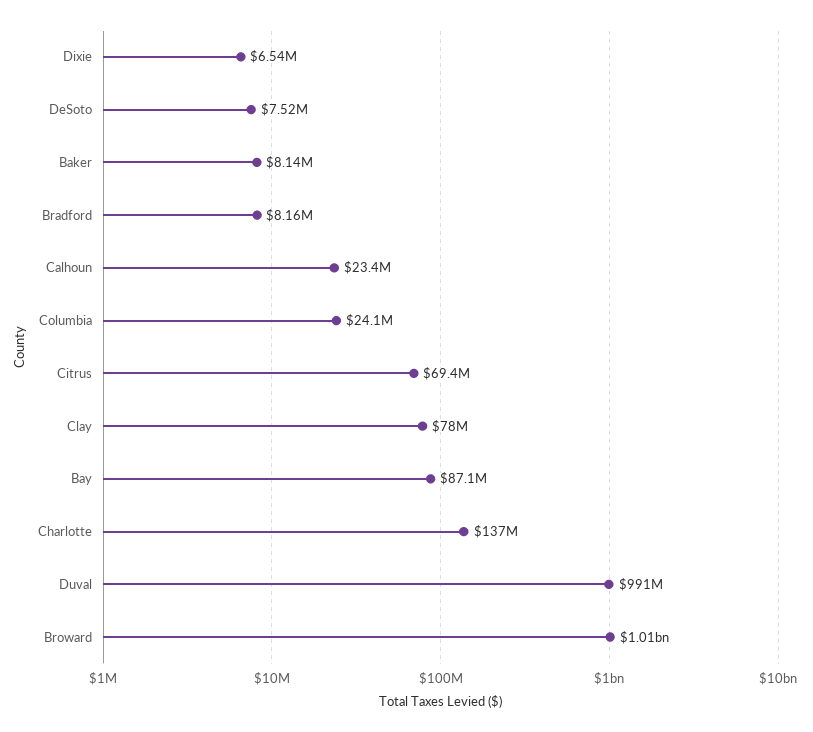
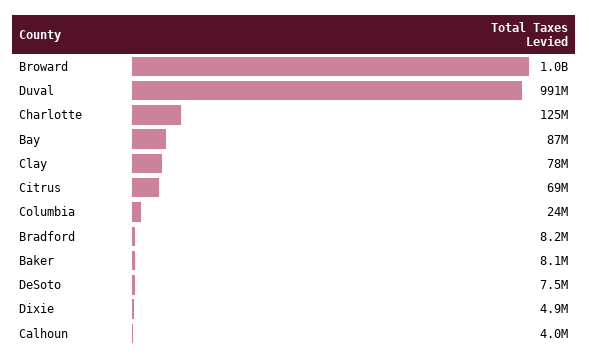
  {
-   "Dixie": 6540000,
+   "Dixie": 4900000,
    "DeSoto": 7520000,
    "Baker": 8140000,
    "Bradford": 8160000,
-   "Calhoun": 23400000,
+   "Calhoun": 4000000,
    "Columbia": 24100000,
    "Citrus": 69400000,
    "Clay": 78000000,
    "Bay": 87100000,
-   "Charlotte": 137000000,
+   "Charlotte": 125000000,
    "Duval": 991000000,
    "Broward": 1010000000
  }

